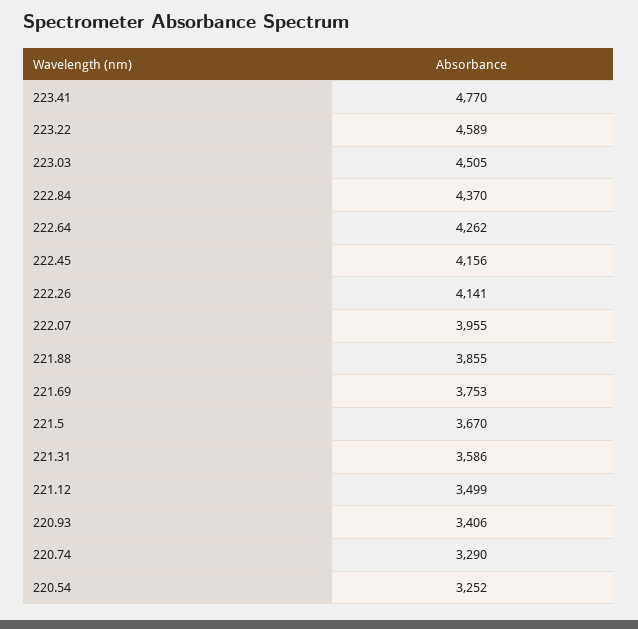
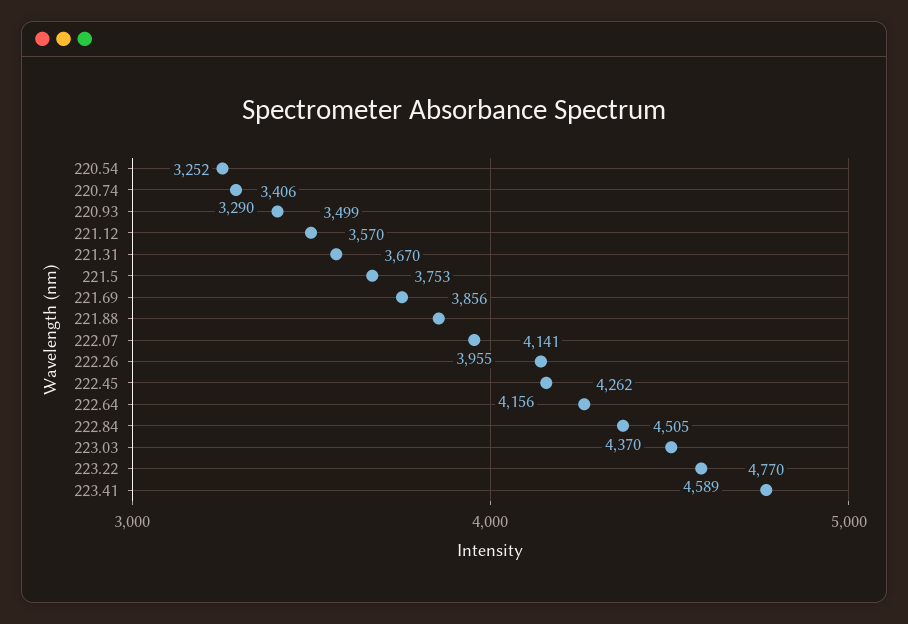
  {
    "223.41": 4770,
    "223.22": 4589,
    "223.03": 4505,
    "222.84": 4370,
    "222.64": 4262,
    "222.45": 4156,
    "222.26": 4141,
    "222.07": 3955,
-   "221.88": 3855,
+   "221.88": 3856,
    "221.69": 3753,
    "221.5": 3670,
-   "221.31": 3586,
+   "221.31": 3570,
    "221.12": 3499,
    "220.93": 3406,
    "220.74": 3290,
    "220.54": 3252
  }

